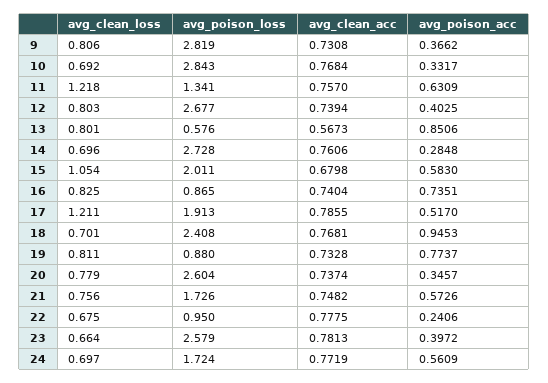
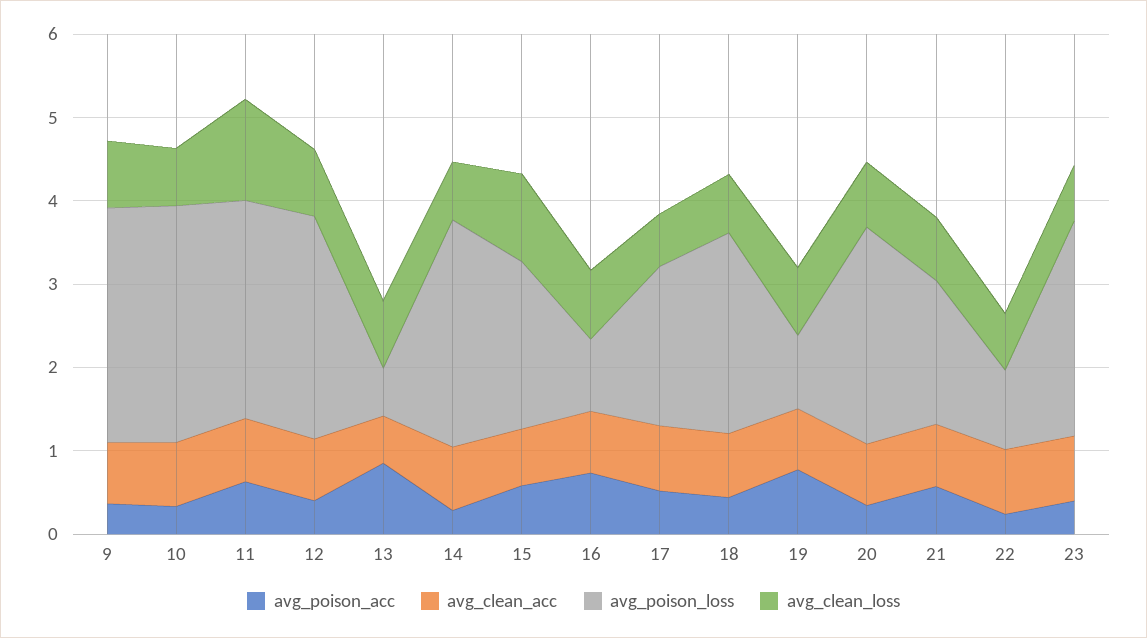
  {
    "avg_clean_loss": {
      "9": 0.806,
      "10": 0.692,
      "11": 1.218,
      "12": 0.803,
      "13": 0.801,
      "14": 0.696,
      "15": 1.054,
      "16": 0.825,
-     "17": 1.211,
+     "17": 0.6,
      "18": 0.701,
      "19": 0.811,
      "20": 0.779,
      "21": 0.756,
      "22": 0.675,
-     "23": 0.664,
+     "23": 0.664
-     "24": 0.697
    },
    "avg_poison_loss": {
      "9": 2.819,
      "10": 2.843,
-     "11": 1.341,
+     "11": 2.6,
      "12": 2.677,
      "13": 0.576,
      "14": 2.728,
      "15": 2.011,
      "16": 0.865,
      "17": 1.913,
      "18": 2.408,
      "19": 0.88,
      "20": 2.604,
      "21": 1.726,
      "22": 0.95,
-     "23": 2.579,
+     "23": 2.579
-     "24": 1.724
    },
    "avg_clean_acc": {
      "9": 0.7308,
      "10": 0.7684,
      "11": 0.757,
      "12": 0.7394,
      "13": 0.5673,
      "14": 0.7606,
      "15": 0.6798,
      "16": 0.7404,
      "17": 0.7855,
      "18": 0.7681,
      "19": 0.7328,
      "20": 0.7374,
      "21": 0.7482,
      "22": 0.7775,
-     "23": 0.7813,
+     "23": 0.7813
-     "24": 0.7719
    },
    "avg_poison_acc": {
      "9": 0.3662,
      "10": 0.3317,
      "11": 0.6309,
      "12": 0.4025,
      "13": 0.8506,
      "14": 0.2848,
      "15": 0.583,
      "16": 0.7351,
      "17": 0.517,
-     "18": 0.9453,
+     "18": 0.4,
      "19": 0.7737,
      "20": 0.3457,
      "21": 0.5726,
      "22": 0.2406,
-     "23": 0.3972,
+     "23": 0.3972
-     "24": 0.5609
    }
  }

